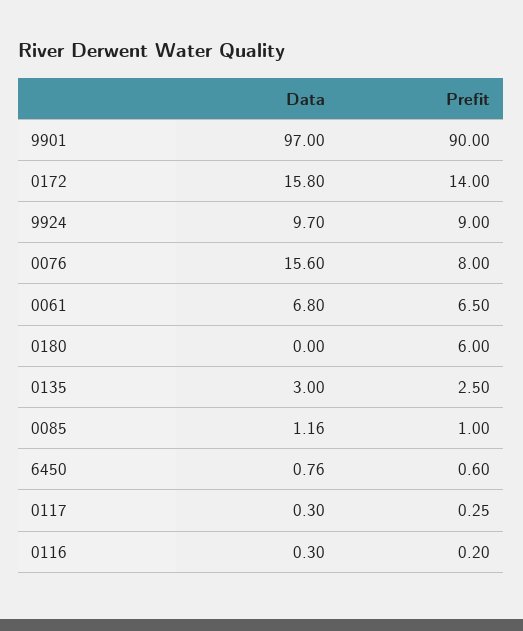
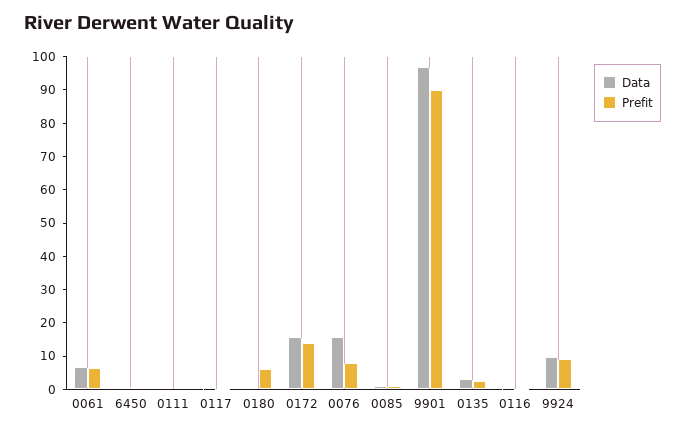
  {
    "Data": {
      "9901": 97,
      "0172": 15.8,
      "9924": 9.7,
      "0076": 15.6,
      "0061": 6.8,
      "0180": 0,
      "0135": 3,
      "0085": 1.16,
      "6450": 0.76,
      "0117": 0.3,
-     "0116": 0.3
+     "0116": 0.3,
+     "0111": 0
    },
    "Prefit": {
      "9901": 90,
      "0172": 14,
      "9924": 9,
      "0076": 8,
      "0061": 6.5,
      "0180": 6,
      "0135": 2.5,
      "0085": 1,
      "6450": 0.6,
      "0117": 0.25,
-     "0116": 0.2
+     "0116": 0.2,
+     "0111": 0
    }
  }

